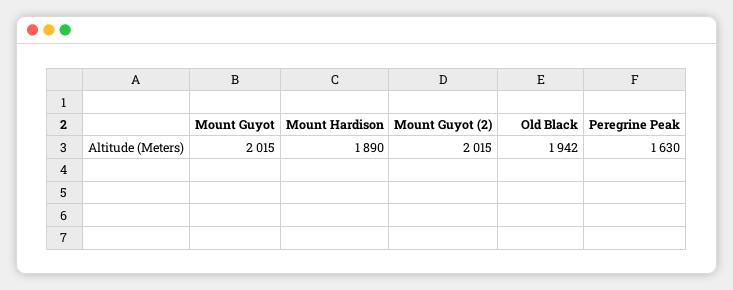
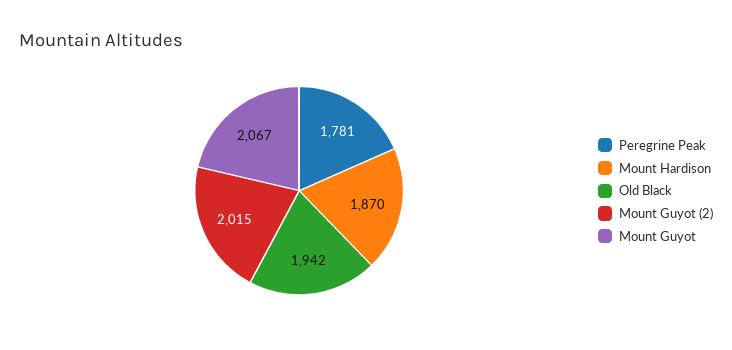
  {
-   "Mount Guyot": 2015,
+   "Mount Guyot": 2067,
-   "Mount Hardison": 1890,
+   "Mount Hardison": 1870,
    "Mount Guyot (2)": 2015,
    "Old Black": 1942,
-   "Peregrine Peak": 1630
+   "Peregrine Peak": 1781
  }

